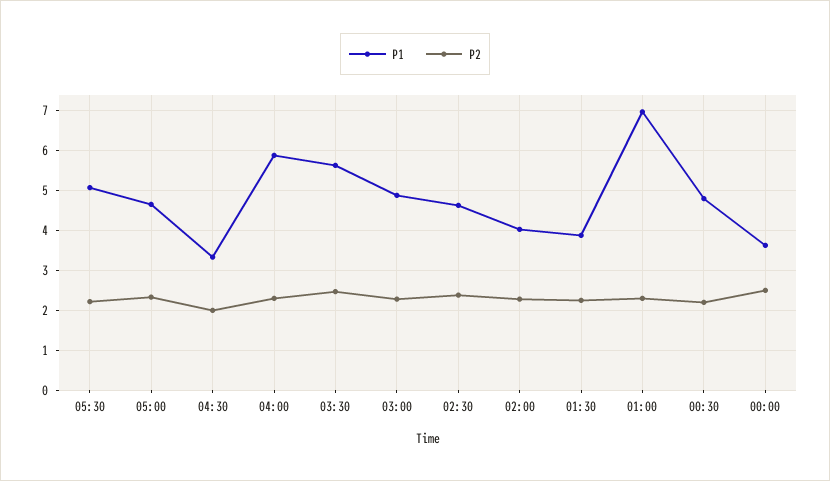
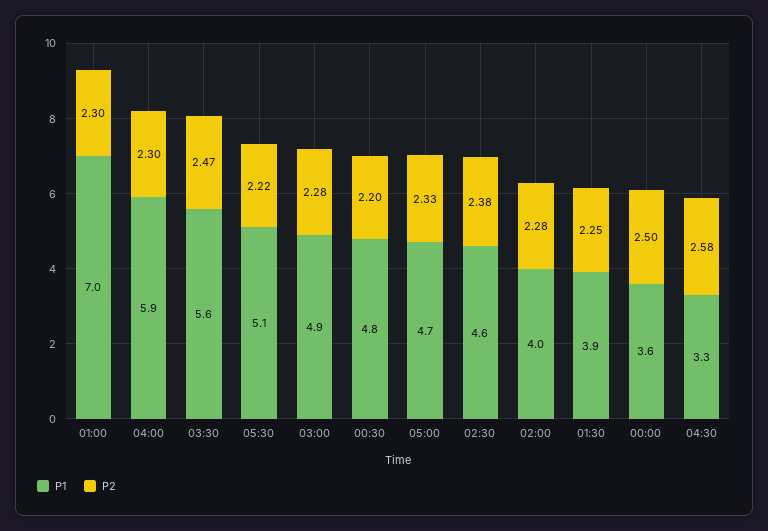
  {
    "P1": {
      "05:30": 5.1,
      "05:00": 4.7,
      "04:30": 3.3,
      "04:00": 5.9,
      "03:30": 5.6,
      "03:00": 4.9,
      "02:30": 4.6,
      "02:00": 4,
      "01:30": 3.9,
      "01:00": 7,
      "00:30": 4.8,
      "00:00": 3.6
    },
    "P2": {
      "05:30": 2.22,
      "05:00": 2.33,
-     "04:30": 2,
+     "04:30": 2.58,
      "04:00": 2.3,
      "03:30": 2.47,
      "03:00": 2.28,
      "02:30": 2.38,
      "02:00": 2.28,
      "01:30": 2.25,
      "01:00": 2.3,
      "00:30": 2.2,
      "00:00": 2.5
    }
  }

